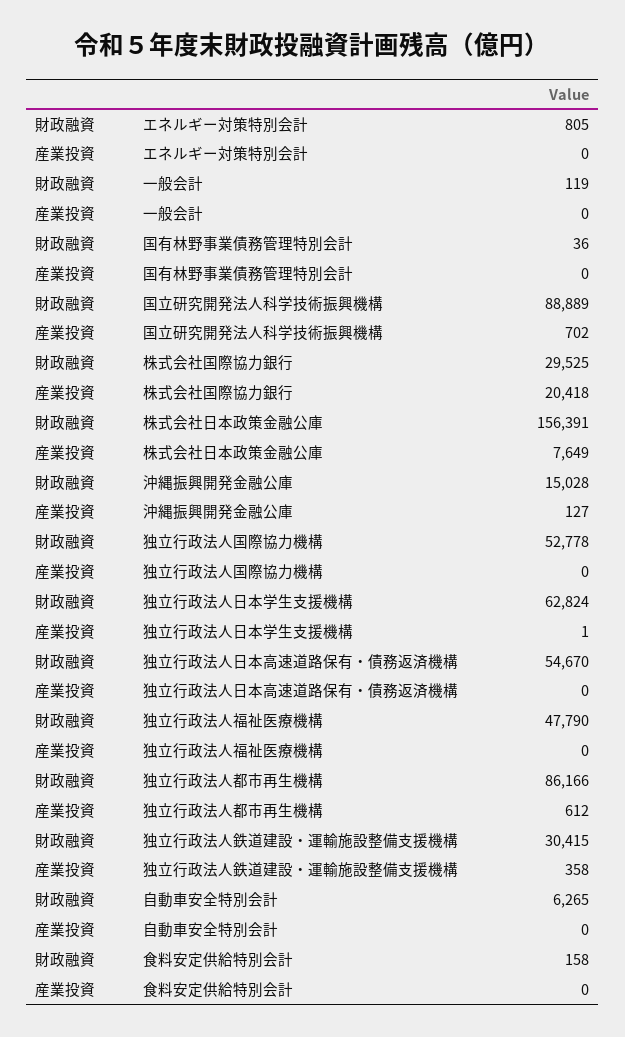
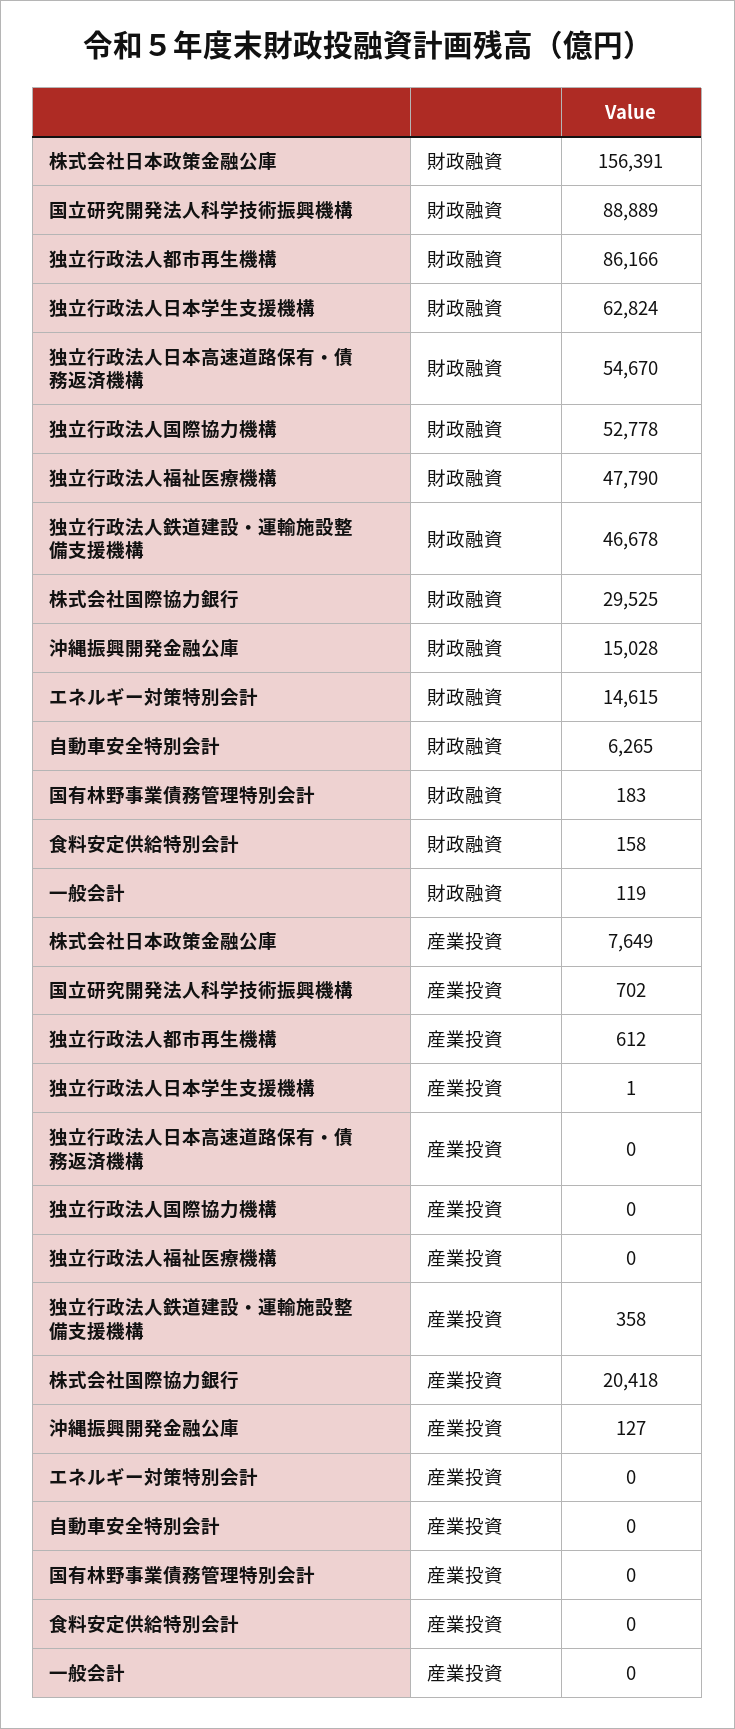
  {
    "財政融資": {
-     "エネルギー対策特別会計": 805,
+     "エネルギー対策特別会計": 14615,
      "一般会計": 119,
-     "国有林野事業債務管理特別会計": 36,
+     "国有林野事業債務管理特別会計": 183,
      "国立研究開発法人科学技術振興機構": 88889,
      "株式会社国際協力銀行": 29525,
      "株式会社日本政策金融公庫": 156391,
      "沖縄振興開発金融公庫": 15028,
      "独立行政法人国際協力機構": 52778,
      "独立行政法人日本学生支援機構": 62824,
      "独立行政法人日本高速道路保有・債務返済機構": 54670,
      "独立行政法人福祉医療機構": 47790,
      "独立行政法人都市再生機構": 86166,
-     "独立行政法人鉄道建設・運輸施設整備支援機構": 30415,
+     "独立行政法人鉄道建設・運輸施設整備支援機構": 46678,
      "自動車安全特別会計": 6265,
      "食料安定供給特別会計": 158
    },
    "産業投資": {
      "エネルギー対策特別会計": 0,
      "一般会計": 0,
      "国有林野事業債務管理特別会計": 0,
      "国立研究開発法人科学技術振興機構": 702,
      "株式会社国際協力銀行": 20418,
      "株式会社日本政策金融公庫": 7649,
      "沖縄振興開発金融公庫": 127,
      "独立行政法人国際協力機構": 0,
      "独立行政法人日本学生支援機構": 1,
      "独立行政法人日本高速道路保有・債務返済機構": 0,
      "独立行政法人福祉医療機構": 0,
      "独立行政法人都市再生機構": 612,
      "独立行政法人鉄道建設・運輸施設整備支援機構": 358,
      "自動車安全特別会計": 0,
      "食料安定供給特別会計": 0
    }
  }

